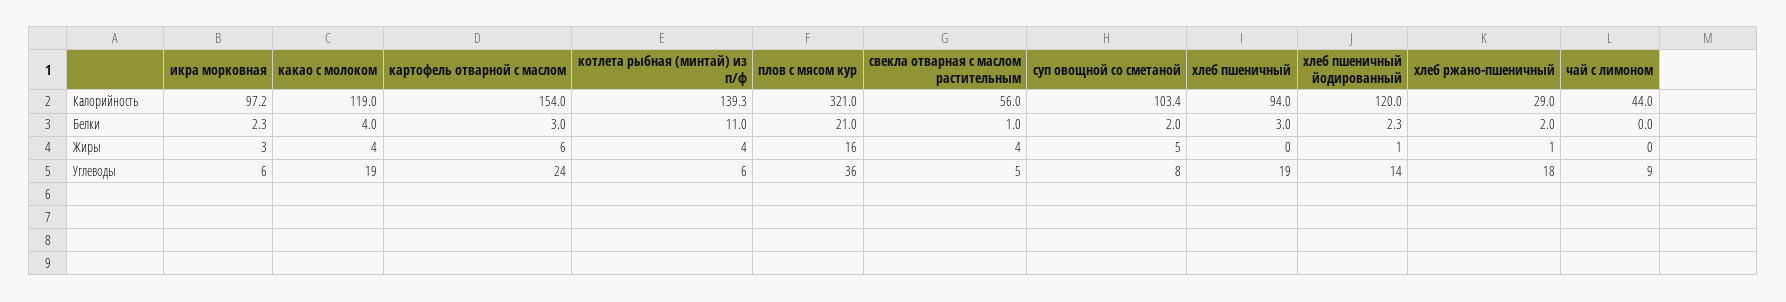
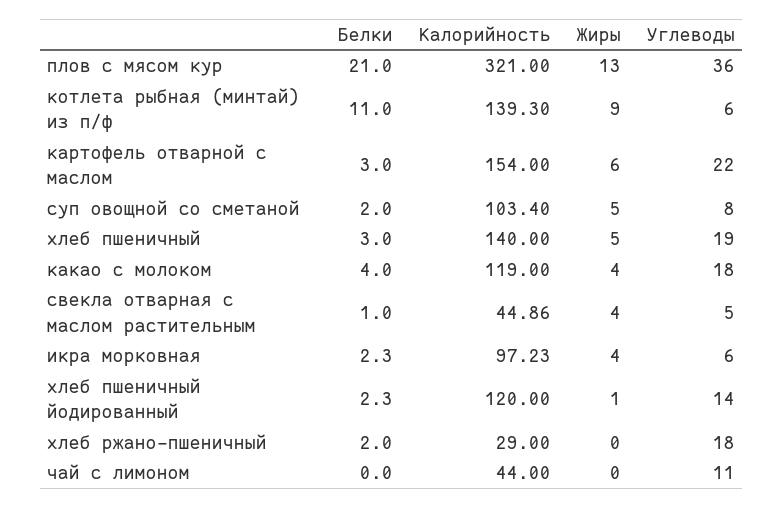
  {
    "икра морковная": {
      "Калорийность": 97.23,
      "Белки": 2.3,
-     "Жиры": 3,
+     "Жиры": 4,
      "Углеводы": 6
    },
    "какао с молоком": {
      "Калорийность": 119,
      "Белки": 4,
      "Жиры": 4,
-     "Углеводы": 19
+     "Углеводы": 18
    },
    "картофель отварной с маслом": {
      "Калорийность": 154,
      "Белки": 3,
      "Жиры": 6,
-     "Углеводы": 24
+     "Углеводы": 22
    },
    "котлета рыбная (минтай) из п/ф": {
      "Калорийность": 139.3,
      "Белки": 11,
-     "Жиры": 4,
+     "Жиры": 9,
      "Углеводы": 6
    },
    "плов с мясом кур": {
      "Калорийность": 321,
      "Белки": 21,
-     "Жиры": 16,
+     "Жиры": 13,
      "Углеводы": 36
    },
    "свекла отварная с маслом растительным": {
-     "Калорийность": 56,
+     "Калорийность": 44.86,
      "Белки": 1,
      "Жиры": 4,
      "Углеводы": 5
    },
    "суп овощной со сметаной": {
      "Калорийность": 103.4,
      "Белки": 2,
      "Жиры": 5,
      "Углеводы": 8
    },
    "хлеб пшеничный": {
-     "Калорийность": 94,
+     "Калорийность": 140,
      "Белки": 3,
-     "Жиры": 0,
+     "Жиры": 5,
      "Углеводы": 19
    },
    "хлеб пшеничный йодированный": {
      "Калорийность": 120,
      "Белки": 2.3,
      "Жиры": 1,
      "Углеводы": 14
    },
    "хлеб ржано-пшеничный": {
      "Калорийность": 29,
      "Белки": 2,
-     "Жиры": 1,
+     "Жиры": 0,
      "Углеводы": 18
    },
    "чай с лимоном": {
      "Калорийность": 44,
      "Белки": 0,
      "Жиры": 0,
-     "Углеводы": 9
+     "Углеводы": 11
    }
  }

